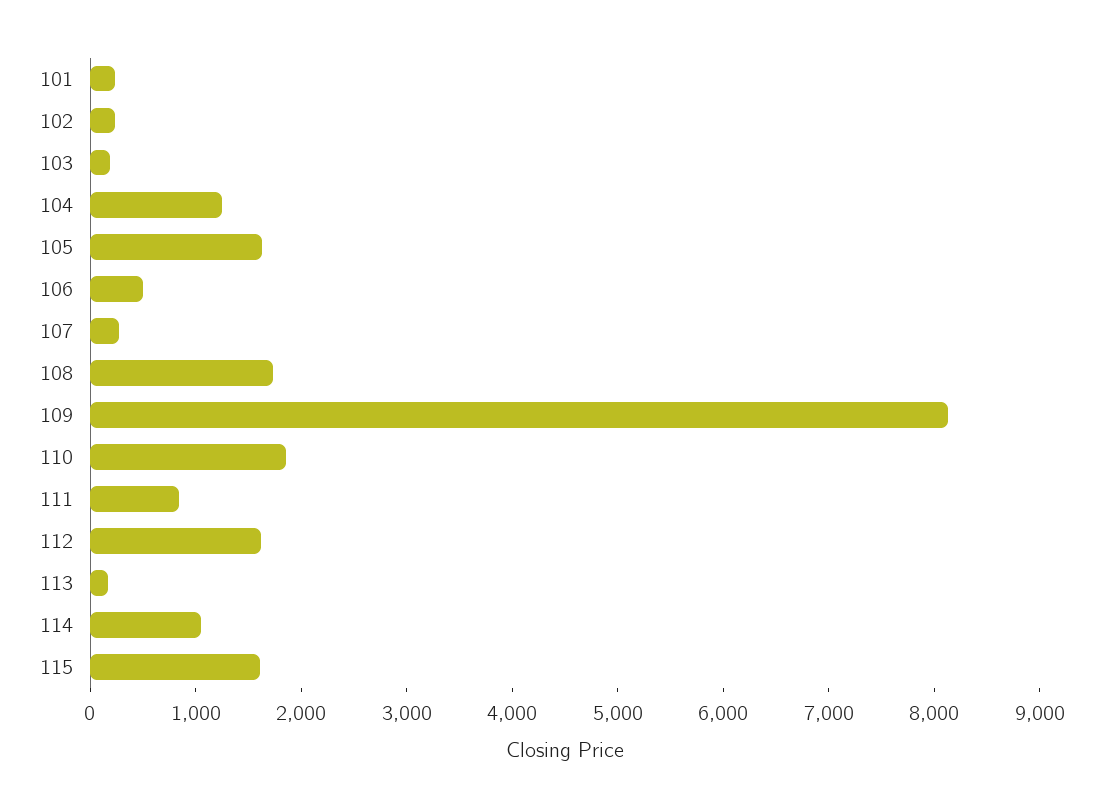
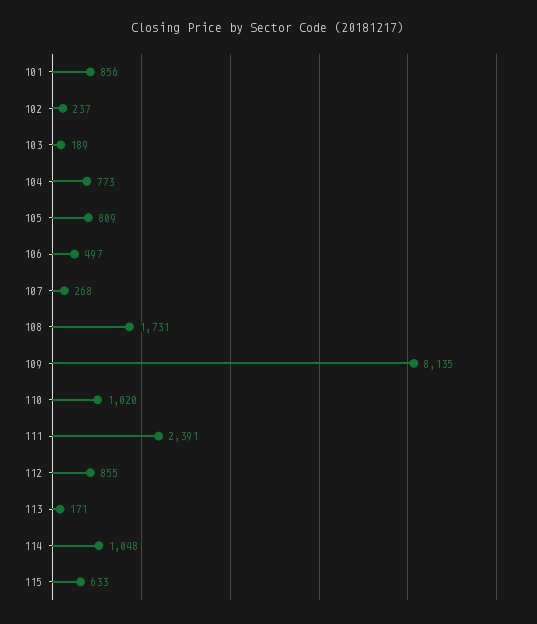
  {
-   "101": 200,
+   "101": 856,
    "102": 237,
    "103": 189,
-   "104": 1200,
+   "104": 773,
-   "105": 1600,
+   "105": 809,
    "106": 497,
    "107": 268,
    "108": 1731,
    "109": 8135,
-   "110": 1800,
+   "110": 1020,
-   "111": 800,
+   "111": 2391,
-   "112": 1600,
+   "112": 855,
    "113": 171,
    "114": 1048,
-   "115": 1600
+   "115": 633
  }

